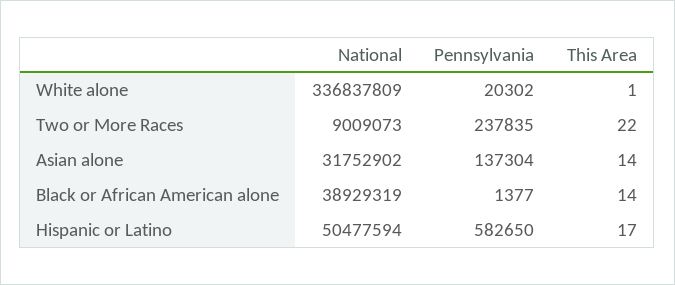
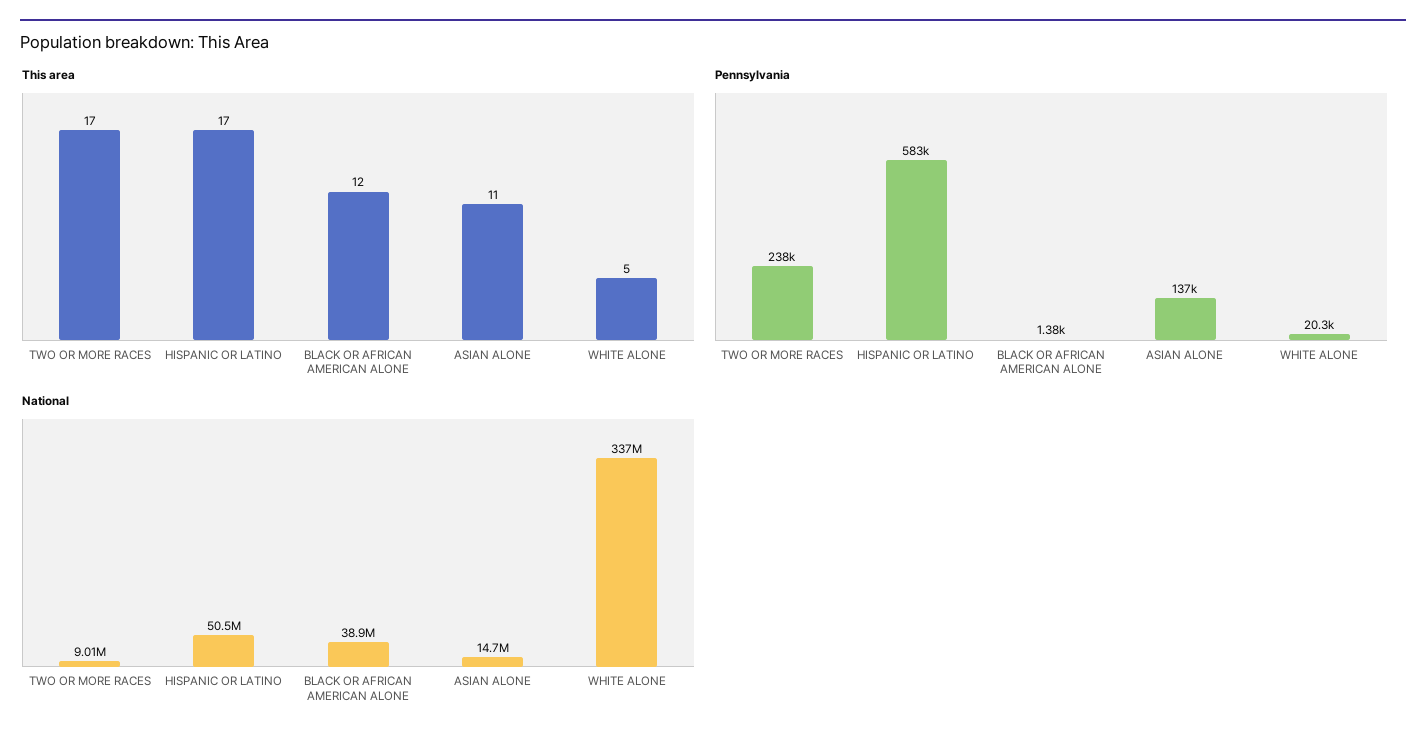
  {
    "National": {
      "White alone": 336837809,
      "Two or More Races": 9009073,
-     "Asian alone": 31752902,
+     "Asian alone": 14700000,
      "Black or African American alone": 38929319,
      "Hispanic or Latino": 50477594
    },
    "Pennsylvania": {
      "White alone": 20302,
      "Two or More Races": 237835,
      "Asian alone": 137304,
      "Black or African American alone": 1377,
      "Hispanic or Latino": 582650
    },
    "This Area": {
-     "White alone": 1,
+     "White alone": 5,
-     "Two or More Races": 22,
+     "Two or More Races": 17,
-     "Asian alone": 14,
+     "Asian alone": 11,
-     "Black or African American alone": 14,
+     "Black or African American alone": 12,
      "Hispanic or Latino": 17
    }
  }

